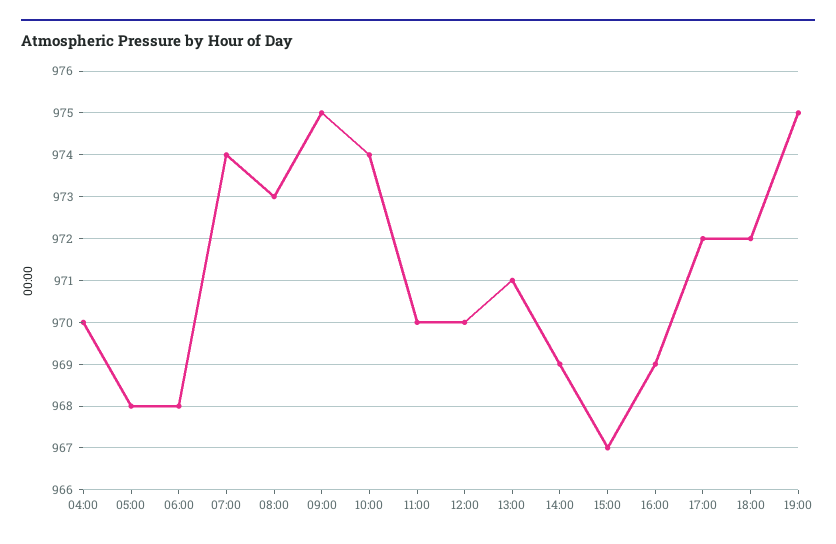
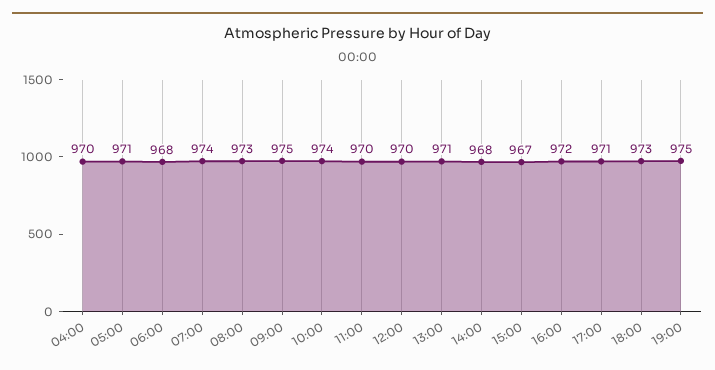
  {
    "04:00": 970,
-   "05:00": 968,
+   "05:00": 971,
    "06:00": 968,
    "07:00": 974,
    "08:00": 973,
    "09:00": 975,
    "10:00": 974,
    "11:00": 970,
    "12:00": 970,
    "13:00": 971,
-   "14:00": 969,
+   "14:00": 968,
    "15:00": 967,
-   "16:00": 969,
+   "16:00": 972,
-   "17:00": 972,
+   "17:00": 971,
-   "18:00": 972,
+   "18:00": 973,
    "19:00": 975
  }

